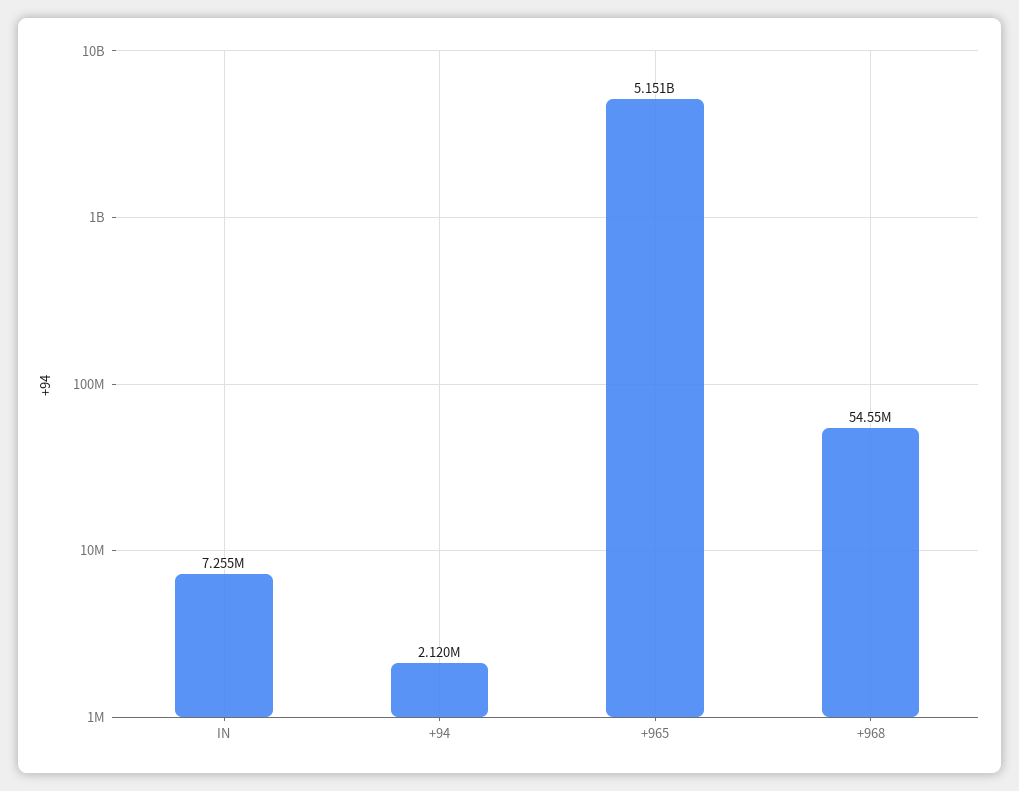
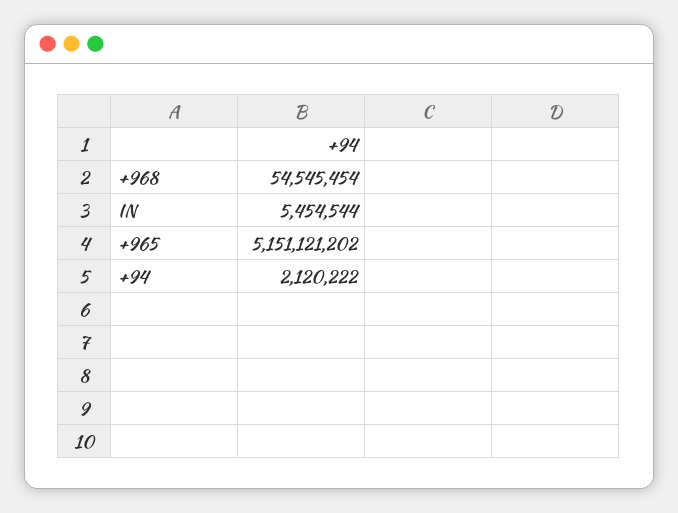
  {
-   "IN": 7255000,
+   "IN": 5454544,
    "+94": 2120222,
    "+965": 5151121202,
    "+968": 54545454
  }

